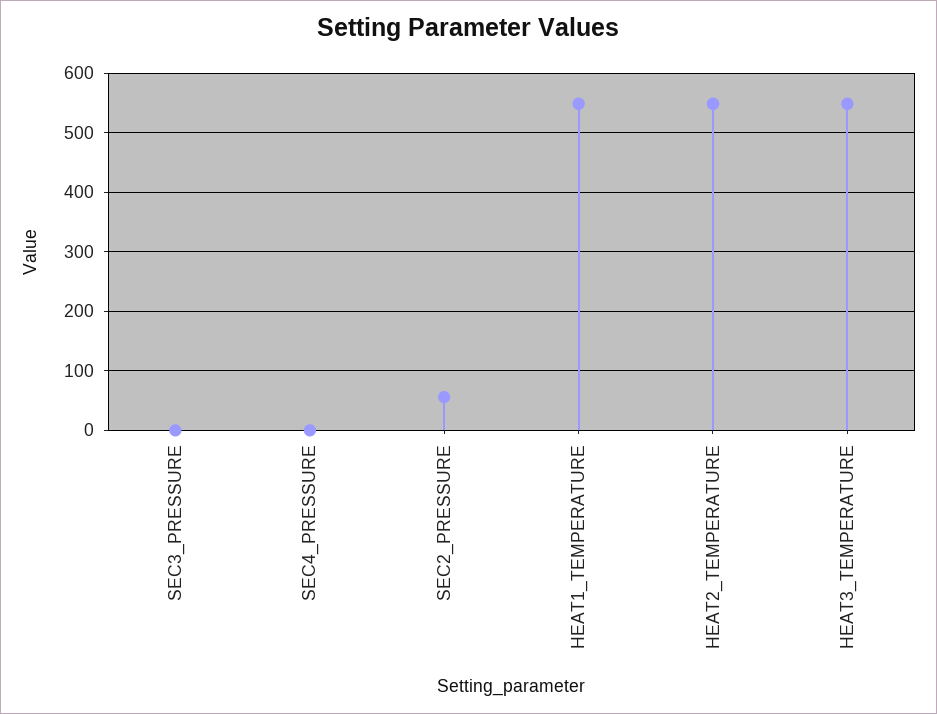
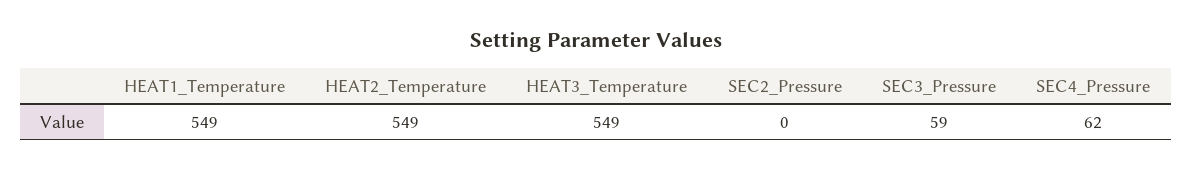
  {
-   "SEC3_PRESSURE": 0,
+   "SEC3_PRESSURE": 59,
-   "SEC4_PRESSURE": 0,
+   "SEC4_PRESSURE": 62,
-   "SEC2_PRESSURE": 60,
+   "SEC2_PRESSURE": 0,
    "HEAT1_TEMPERATURE": 549,
    "HEAT2_TEMPERATURE": 549,
    "HEAT3_TEMPERATURE": 549
  }

